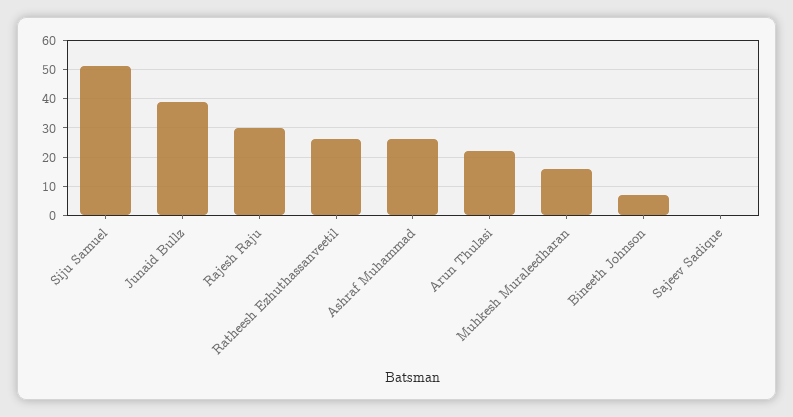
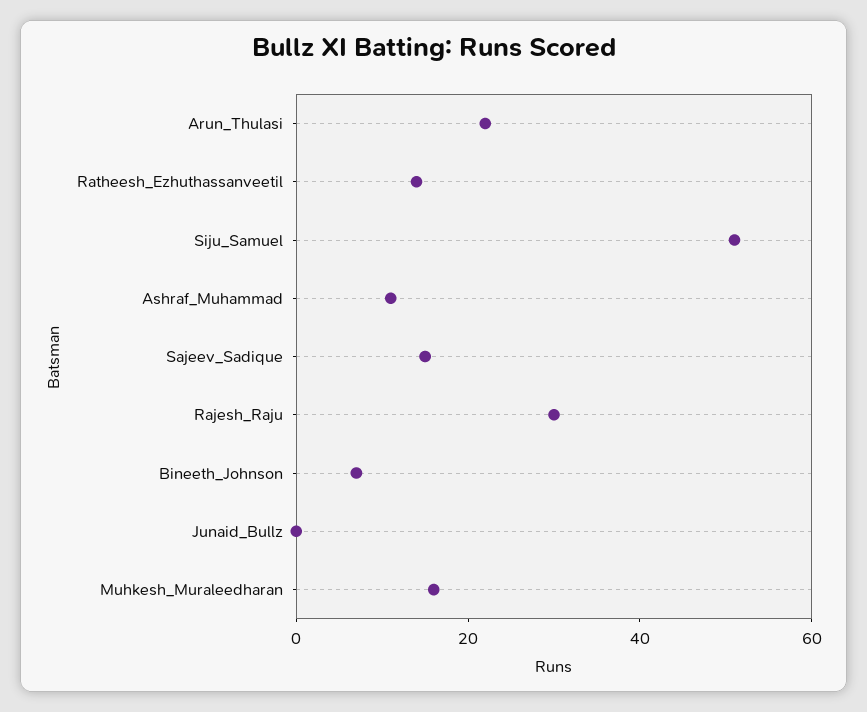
  {
    "Siju Samuel": 50,
-   "Junaid Bullz": 40,
+   "Junaid Bullz": 0,
    "Rajesh Raju": 30,
-   "Ratheesh Ezhuthassanveetil": 25,
+   "Ratheesh Ezhuthassanveetil": 15,
-   "Ashraf Muhammad": 25,
+   "Ashraf Muhammad": 10,
    "Arun Thulasi": 20,
    "Muhkesh Muraleedharan": 15,
    "Bineeth Johnson": 5,
-   "Sajeev Sadique": 0
+   "Sajeev Sadique": 15
  }

